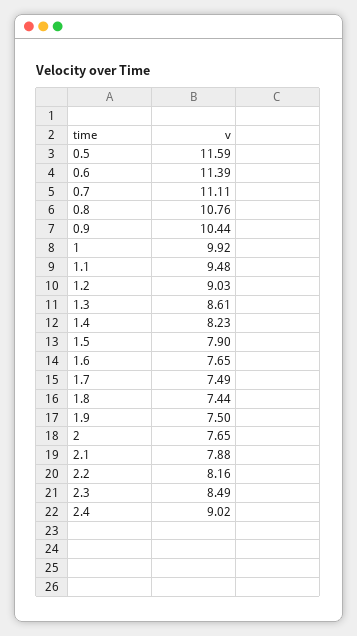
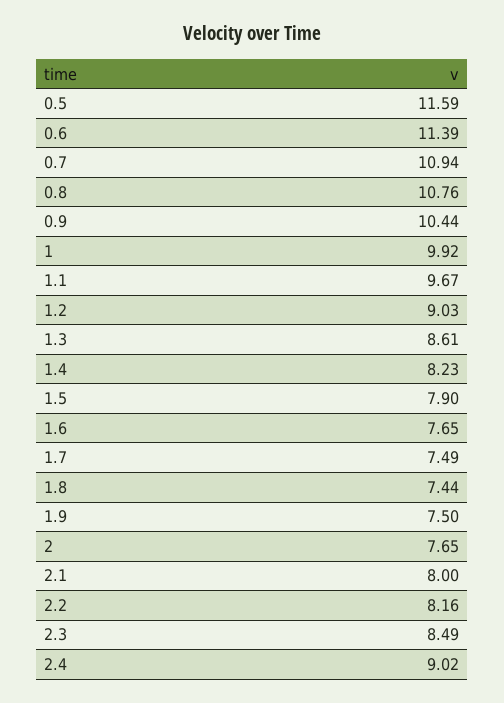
  {
    "0.5": 11.59,
    "0.6": 11.39,
-   "0.7": 11.11,
+   "0.7": 10.94,
    "0.8": 10.76,
    "0.9": 10.44,
    "1": 9.92,
-   "1.1": 9.48,
+   "1.1": 9.67,
    "1.2": 9.03,
    "1.3": 8.61,
    "1.4": 8.23,
    "1.5": 7.9,
    "1.6": 7.65,
    "1.7": 7.49,
    "1.8": 7.44,
    "1.9": 7.5,
    "2": 7.65,
-   "2.1": 7.88,
+   "2.1": 8,
    "2.2": 8.16,
    "2.3": 8.49,
    "2.4": 9.02
  }

